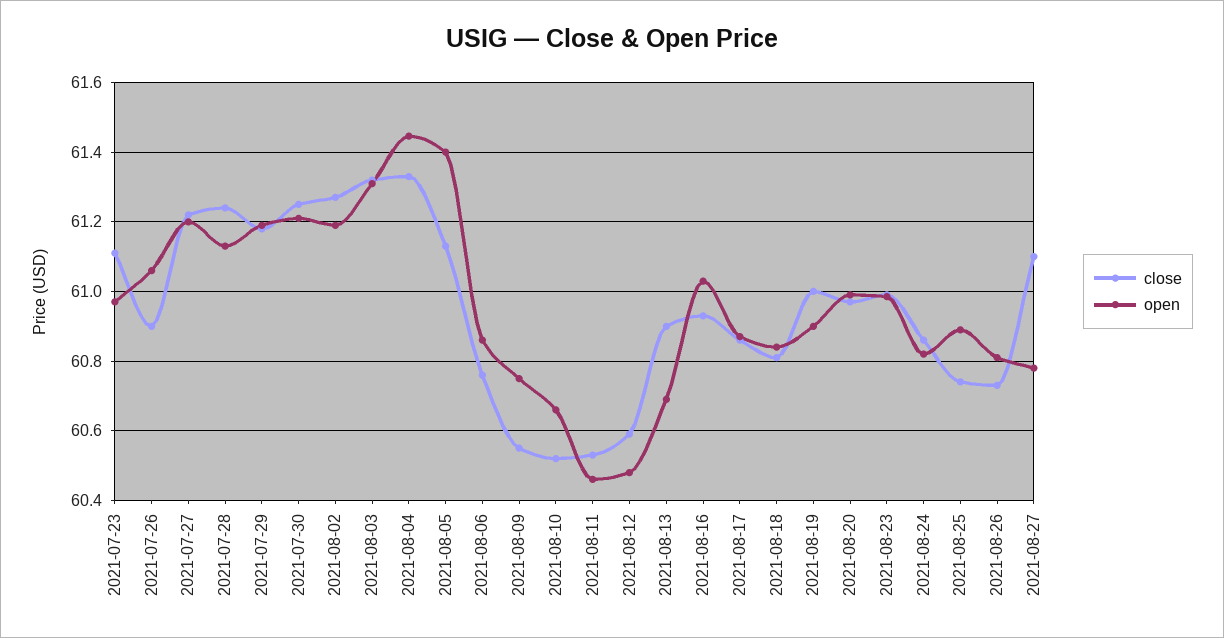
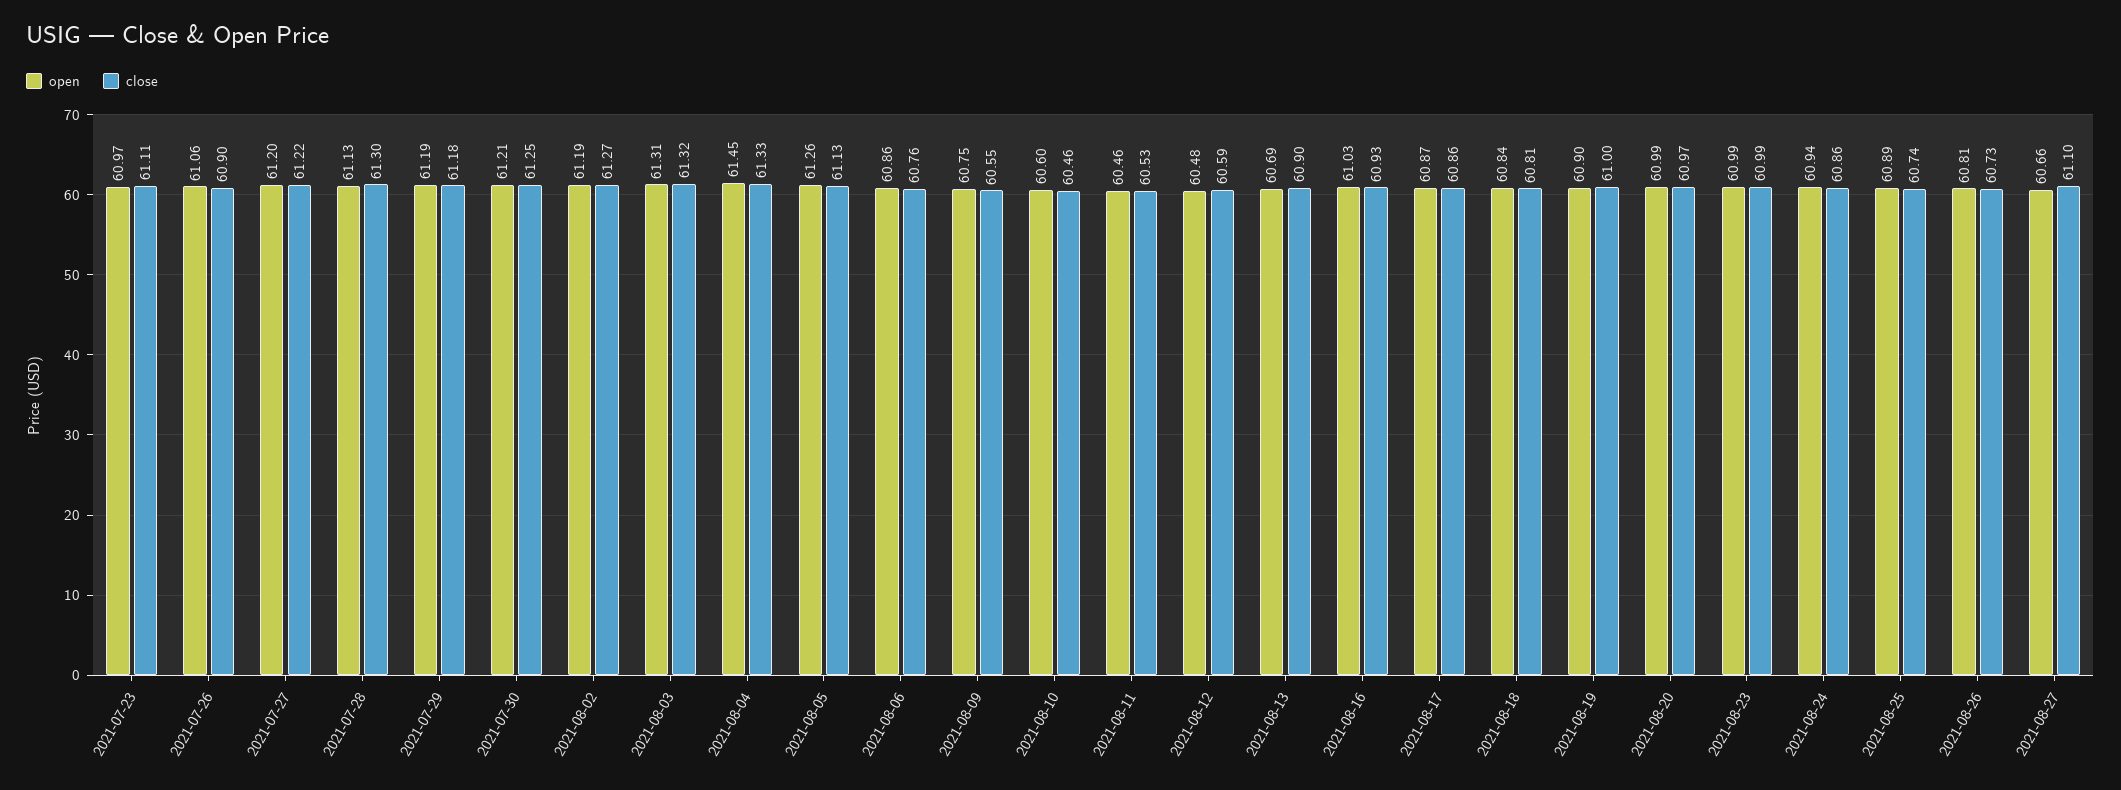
  {
    "close": {
      "2021-07-23": 61.11,
      "2021-07-26": 60.9,
      "2021-07-27": 61.22,
-     "2021-07-28": 61.24,
+     "2021-07-28": 61.3,
      "2021-07-29": 61.18,
      "2021-07-30": 61.25,
      "2021-08-02": 61.27,
      "2021-08-03": 61.32,
      "2021-08-04": 61.33,
      "2021-08-05": 61.13,
      "2021-08-06": 60.76,
      "2021-08-09": 60.55,
-     "2021-08-10": 60.52,
+     "2021-08-10": 60.46,
      "2021-08-11": 60.53,
      "2021-08-12": 60.59,
      "2021-08-13": 60.9,
      "2021-08-16": 60.93,
      "2021-08-17": 60.86,
      "2021-08-18": 60.81,
      "2021-08-19": 61,
      "2021-08-20": 60.97,
      "2021-08-23": 60.99,
      "2021-08-24": 60.86,
      "2021-08-25": 60.74,
      "2021-08-26": 60.73,
      "2021-08-27": 61.1
    },
    "open": {
      "2021-07-23": 60.97,
      "2021-07-26": 61.06,
      "2021-07-27": 61.2,
      "2021-07-28": 61.13,
      "2021-07-29": 61.19,
      "2021-07-30": 61.21,
      "2021-08-02": 61.19,
      "2021-08-03": 61.31,
      "2021-08-04": 61.45,
-     "2021-08-05": 61.4,
+     "2021-08-05": 61.26,
      "2021-08-06": 60.86,
      "2021-08-09": 60.75,
-     "2021-08-10": 60.66,
+     "2021-08-10": 60.6,
      "2021-08-11": 60.46,
      "2021-08-12": 60.48,
      "2021-08-13": 60.69,
      "2021-08-16": 61.03,
      "2021-08-17": 60.87,
      "2021-08-18": 60.84,
      "2021-08-19": 60.9,
      "2021-08-20": 60.99,
      "2021-08-23": 60.99,
-     "2021-08-24": 60.82,
+     "2021-08-24": 60.94,
      "2021-08-25": 60.89,
      "2021-08-26": 60.81,
-     "2021-08-27": 60.78
+     "2021-08-27": 60.66
    }
  }

